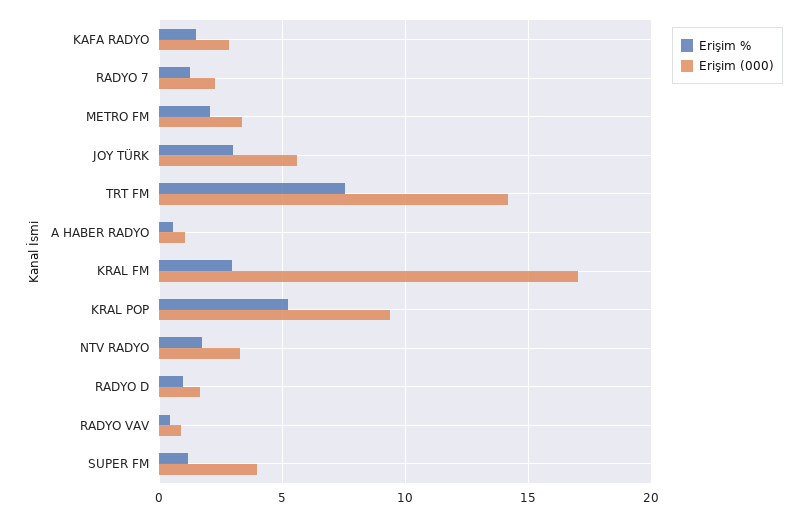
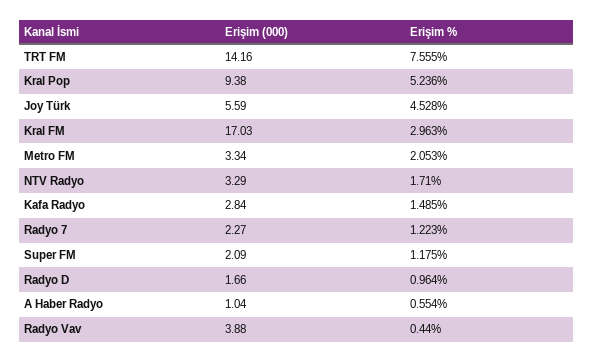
  {
    "Erişim %": {
      "KAFA RADYO": 1.485,
      "RADYO 7": 1.223,
      "METRO FM": 2.053,
-     "JOY TÜRK": 3,
+     "JOY TÜRK": 4.528,
      "TRT FM": 7.555,
      "A HABER RADYO": 0.554,
      "KRAL FM": 2.963,
      "KRAL POP": 5.236,
      "NTV RADYO": 1.71,
      "RADYO D": 0.964,
      "RADYO VAV": 0.44,
      "SUPER FM": 1.175
    },
    "Erişim (000)": {
      "KAFA RADYO": 2.84,
      "RADYO 7": 2.27,
      "METRO FM": 3.34,
      "JOY TÜRK": 5.59,
      "TRT FM": 14.16,
      "A HABER RADYO": 1.04,
      "KRAL FM": 17.03,
      "KRAL POP": 9.38,
      "NTV RADYO": 3.29,
      "RADYO D": 1.66,
-     "RADYO VAV": 1,
+     "RADYO VAV": 3.88,
-     "SUPER FM": 4
+     "SUPER FM": 2.09
    }
  }

